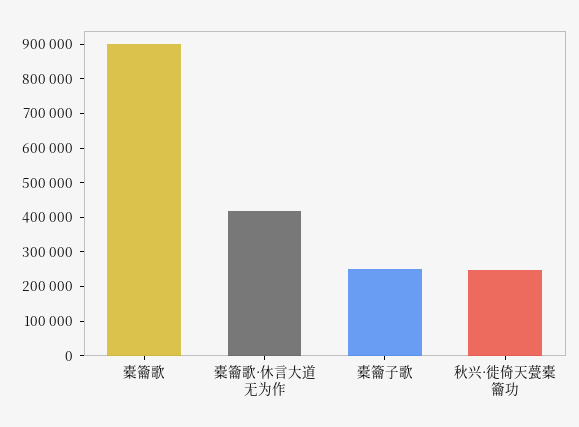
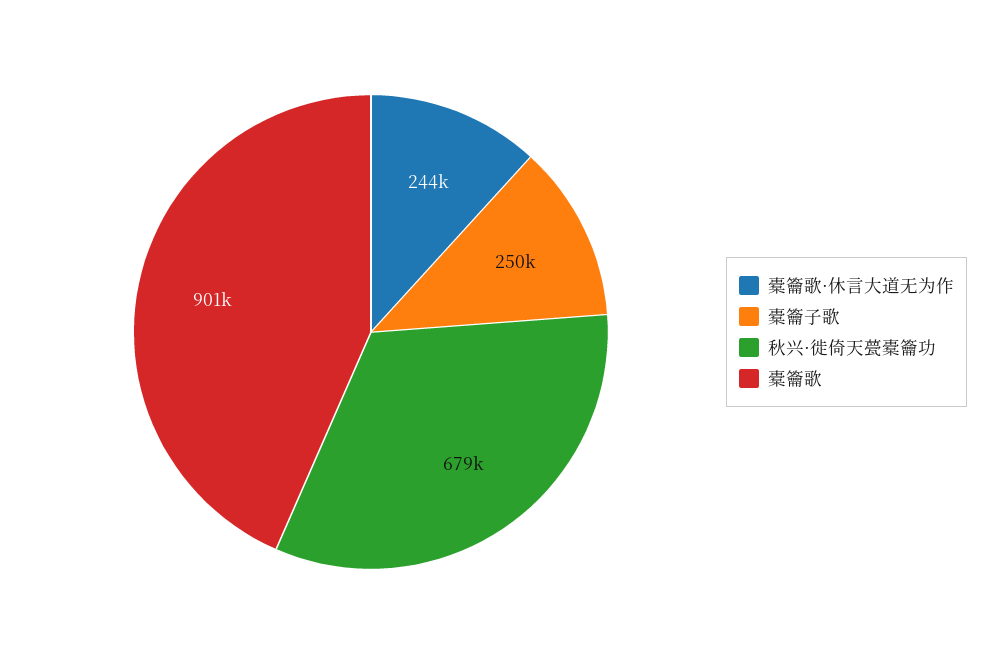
  {
    "橐籥歌": 901000,
-   "橐籥歌·休言大道无为作": 425000,
+   "橐籥歌·休言大道无为作": 244000,
    "橐籥子歌": 250000,
-   "秋兴·徙倚天甍橐籥功": 250000
+   "秋兴·徙倚天甍橐籥功": 679000
  }

